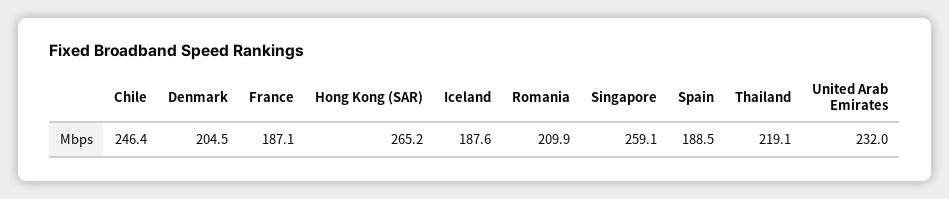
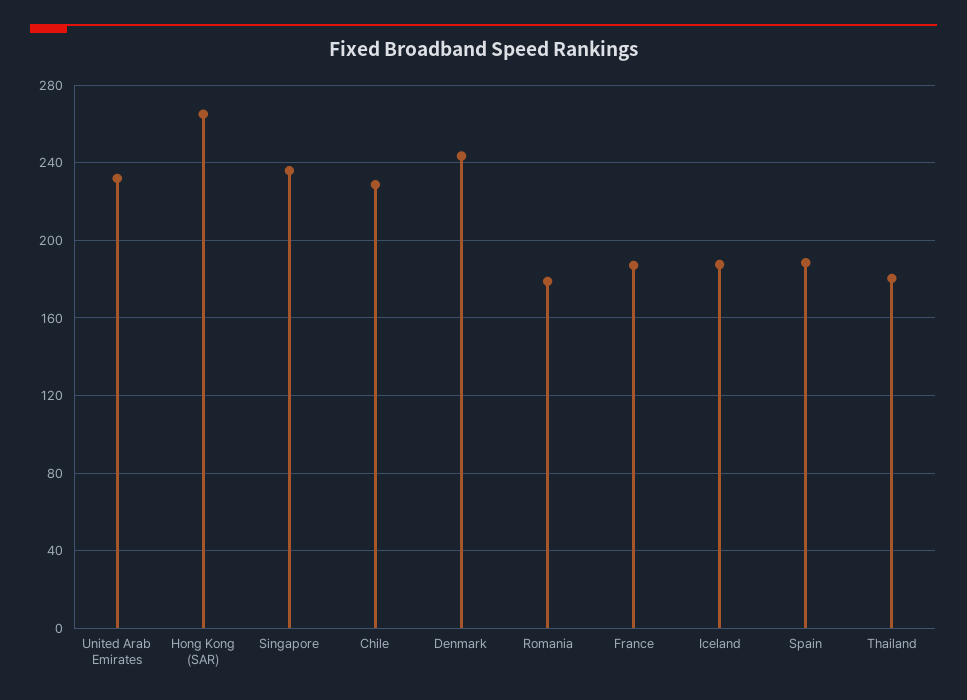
  {
-   "Chile": 246.4,
+   "Chile": 230,
-   "Denmark": 204.5,
+   "Denmark": 245,
    "France": 187.1,
    "Hong Kong (SAR)": 265.2,
    "Iceland": 187.6,
-   "Romania": 209.9,
+   "Romania": 180,
-   "Singapore": 259.1,
+   "Singapore": 235,
    "Spain": 188.5,
-   "Thailand": 219.1,
+   "Thailand": 180,
    "United Arab Emirates": 232
  }

